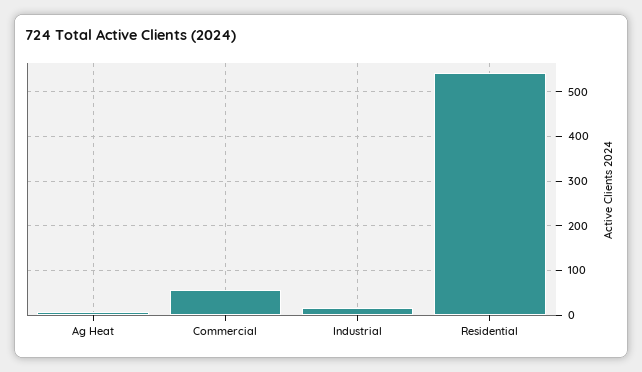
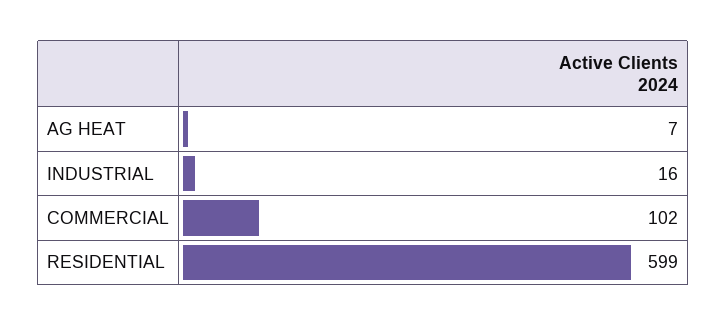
  {
    "Ag Heat": 7,
-   "Commercial": 60,
+   "Commercial": 102,
    "Industrial": 16,
-   "Residential": 540
+   "Residential": 599
  }

